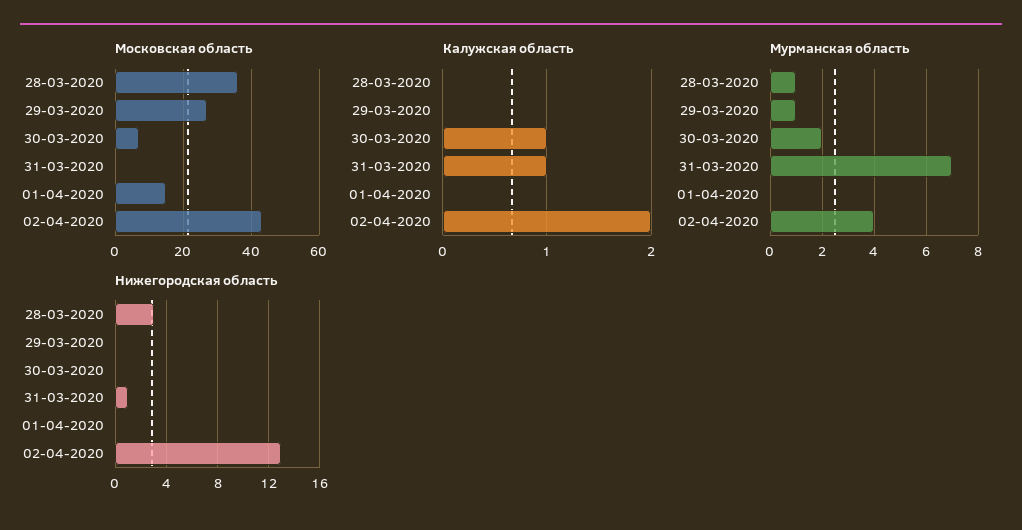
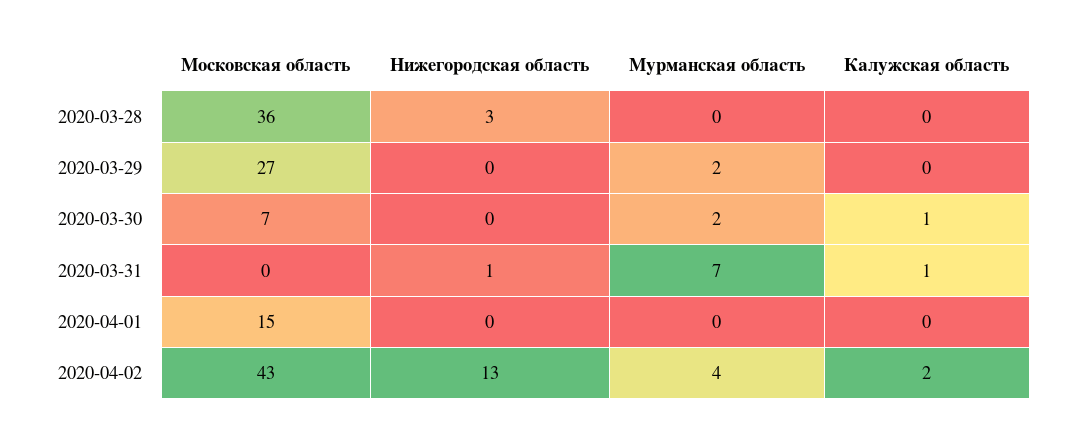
  {
    "Московская область": {
      "28-03-2020": 36,
      "29-03-2020": 27,
      "30-03-2020": 7,
      "31-03-2020": 0,
      "01-04-2020": 15,
      "02-04-2020": 43
    },
    "Калужская область": {
      "28-03-2020": 0,
      "29-03-2020": 0,
      "30-03-2020": 1,
      "31-03-2020": 1,
      "01-04-2020": 0,
      "02-04-2020": 2
    },
    "Мурманская область": {
-     "28-03-2020": 1,
+     "28-03-2020": 0,
-     "29-03-2020": 1,
+     "29-03-2020": 2,
      "30-03-2020": 2,
      "31-03-2020": 7,
      "01-04-2020": 0,
      "02-04-2020": 4
    },
    "Нижегородская область": {
      "28-03-2020": 3,
      "29-03-2020": 0,
      "30-03-2020": 0,
      "31-03-2020": 1,
      "01-04-2020": 0,
      "02-04-2020": 13
    }
  }

